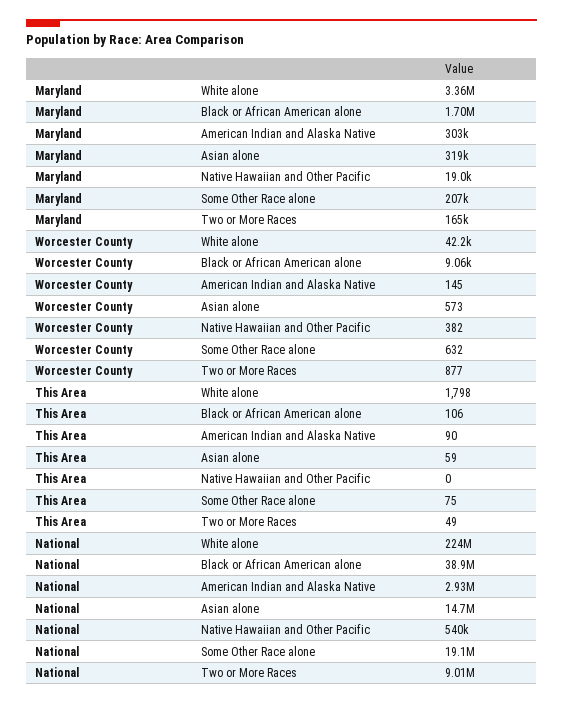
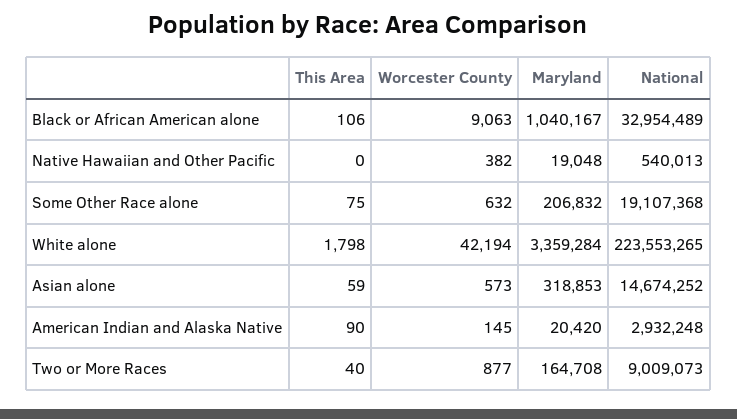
  {
    "Maryland": {
      "White alone": 3359284,
-     "Black or African American alone": 1700000,
+     "Black or African American alone": 1040167,
-     "American Indian and Alaska Native": 303000,
+     "American Indian and Alaska Native": 20420,
      "Asian alone": 318853,
      "Native Hawaiian and Other Pacific": 19048,
      "Some Other Race alone": 206832,
      "Two or More Races": 164708
    },
    "Worcester County": {
      "White alone": 42194,
      "Black or African American alone": 9063,
      "American Indian and Alaska Native": 145,
      "Asian alone": 573,
      "Native Hawaiian and Other Pacific": 382,
      "Some Other Race alone": 632,
      "Two or More Races": 877
    },
    "This Area": {
      "White alone": 1798,
      "Black or African American alone": 106,
      "American Indian and Alaska Native": 90,
      "Asian alone": 59,
      "Native Hawaiian and Other Pacific": 0,
      "Some Other Race alone": 75,
-     "Two or More Races": 49
+     "Two or More Races": 40
    },
    "National": {
      "White alone": 223553265,
-     "Black or African American alone": 38900000,
+     "Black or African American alone": 32954489,
      "American Indian and Alaska Native": 2932248,
      "Asian alone": 14674252,
      "Native Hawaiian and Other Pacific": 540013,
      "Some Other Race alone": 19107368,
      "Two or More Races": 9009073
    }
  }

